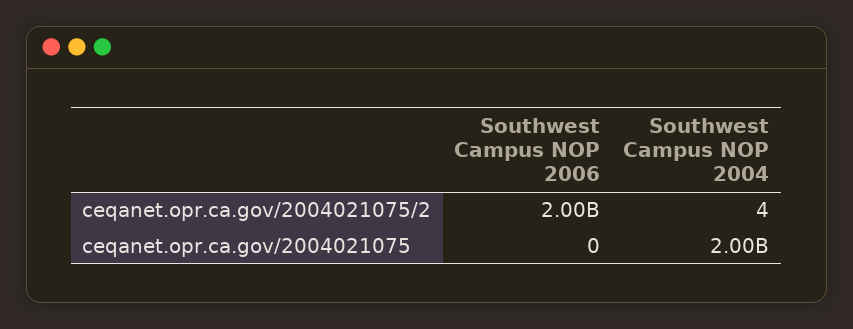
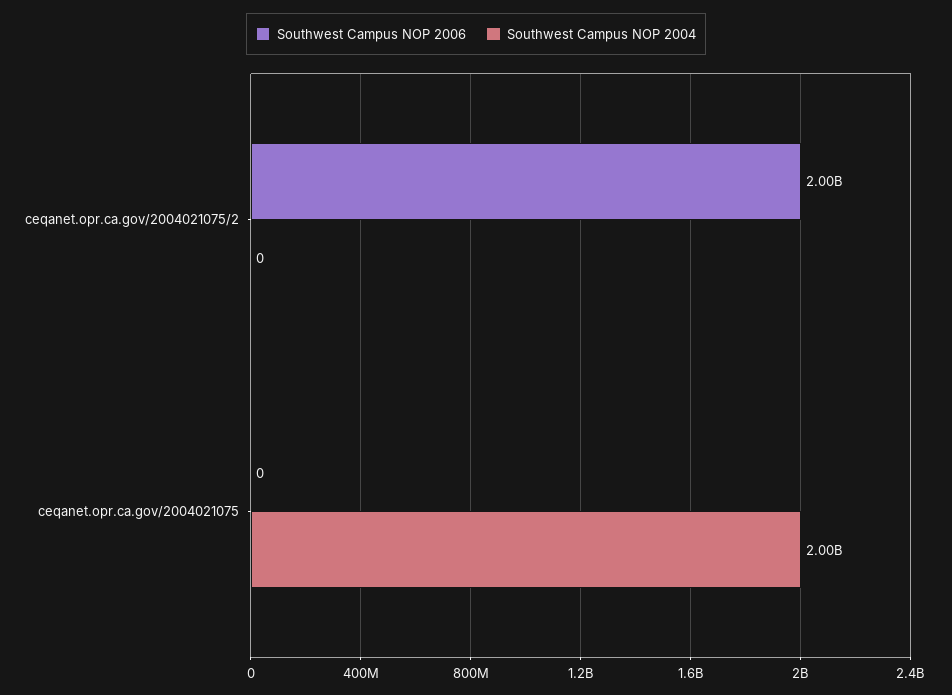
  {
    "Southwest Campus NOP 2006": {
      "ceqanet.opr.ca.gov/2004021075/2": 2000000000,
      "ceqanet.opr.ca.gov/2004021075": 0
    },
    "Southwest Campus NOP 2004": {
-     "ceqanet.opr.ca.gov/2004021075/2": 4,
+     "ceqanet.opr.ca.gov/2004021075/2": 0,
      "ceqanet.opr.ca.gov/2004021075": 2000000000
    }
  }

